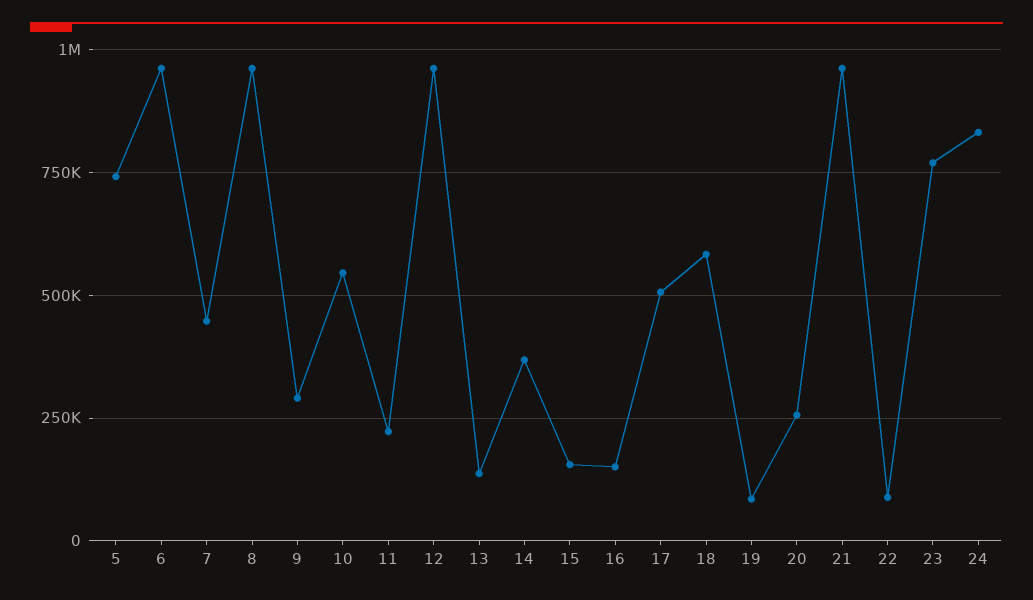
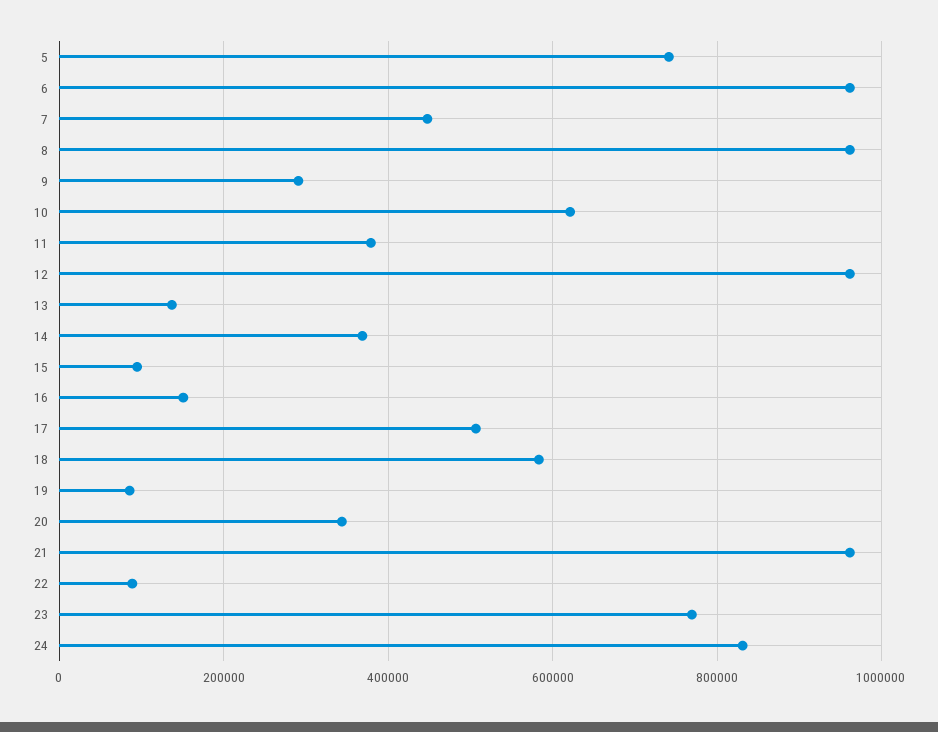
  {
    "5": 740000,
    "6": 960000,
    "7": 440000,
    "8": 960000,
    "9": 300000,
-   "10": 550000,
+   "10": 620000,
-   "11": 225000,
+   "11": 380000,
    "12": 960000,
    "13": 140000,
    "14": 360000,
-   "15": 150000,
+   "15": 100000,
    "16": 160000,
    "17": 500000,
    "18": 580000,
    "19": 80000,
-   "20": 250000,
+   "20": 340000,
    "21": 960000,
    "22": 80000,
    "23": 760000,
    "24": 840000
  }

